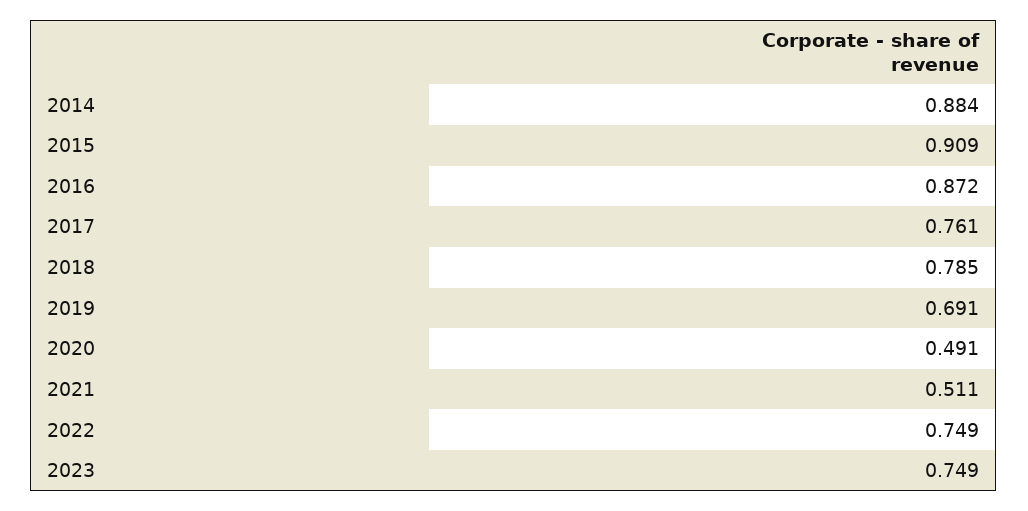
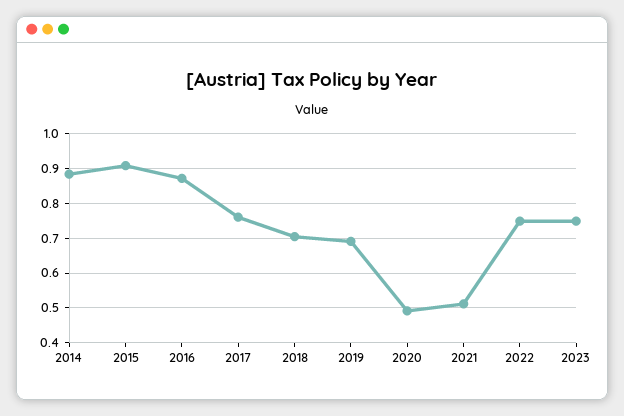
  {
    "2014": 0.884,
    "2015": 0.909,
    "2016": 0.872,
    "2017": 0.761,
-   "2018": 0.785,
+   "2018": 0.7,
    "2019": 0.691,
    "2020": 0.491,
    "2021": 0.511,
    "2022": 0.749,
    "2023": 0.749
  }

